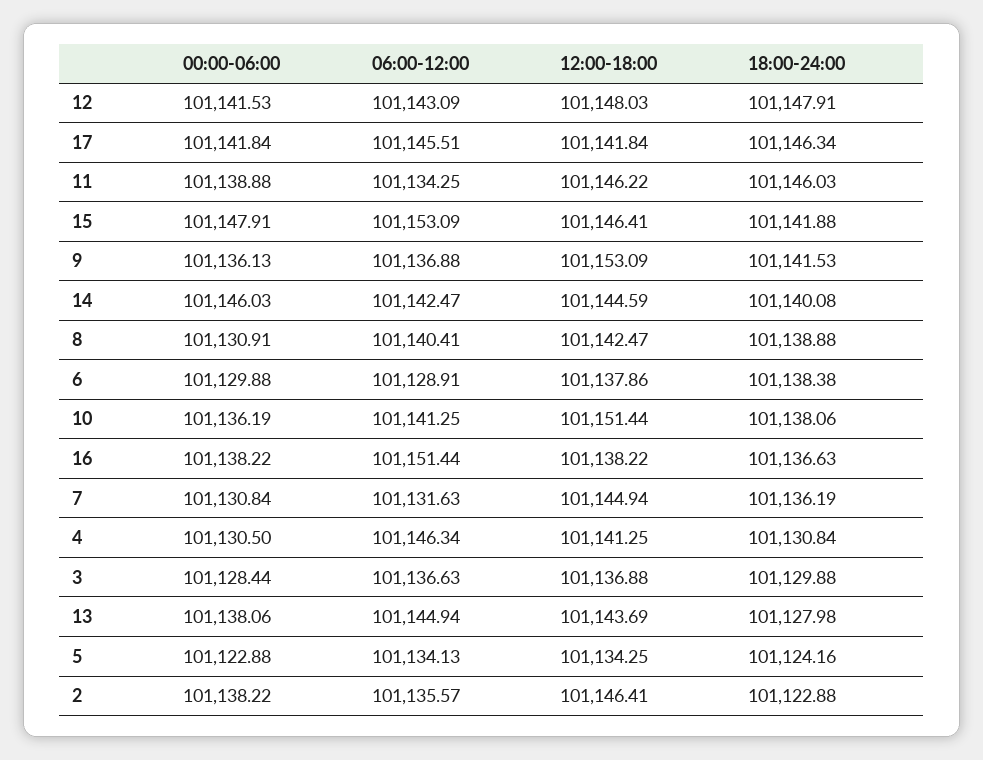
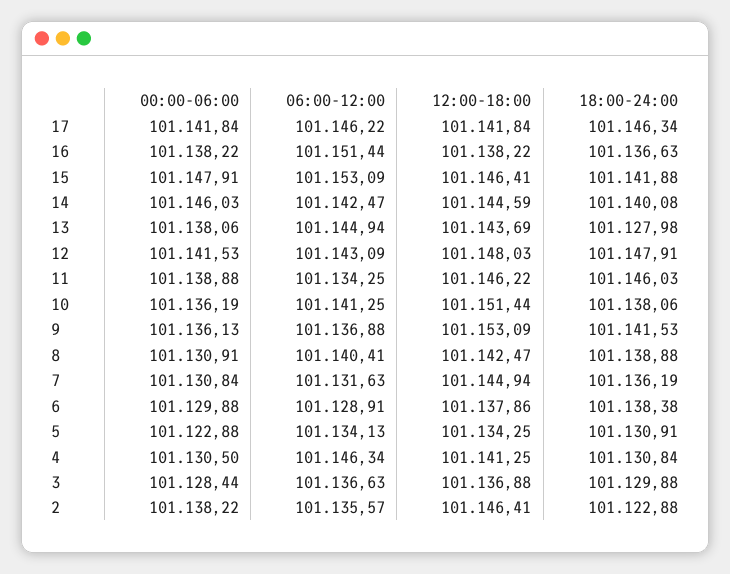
  {
    "00:00-06:00": {
      "12": 101141.53,
      "17": 101141.84,
      "11": 101138.88,
      "15": 101147.91,
      "9": 101136.13,
      "14": 101146.03,
      "8": 101130.91,
      "6": 101129.88,
      "10": 101136.19,
      "16": 101138.22,
      "7": 101130.84,
      "4": 101130.5,
      "3": 101128.44,
      "13": 101138.06,
      "5": 101122.88,
      "2": 101138.22
    },
    "06:00-12:00": {
      "12": 101143.09,
-     "17": 101145.51,
+     "17": 101146.22,
      "11": 101134.25,
      "15": 101153.09,
      "9": 101136.88,
      "14": 101142.47,
      "8": 101140.41,
      "6": 101128.91,
      "10": 101141.25,
      "16": 101151.44,
      "7": 101131.63,
      "4": 101146.34,
      "3": 101136.63,
      "13": 101144.94,
      "5": 101134.13,
      "2": 101135.57
    },
    "12:00-18:00": {
      "12": 101148.03,
      "17": 101141.84,
      "11": 101146.22,
      "15": 101146.41,
      "9": 101153.09,
      "14": 101144.59,
      "8": 101142.47,
      "6": 101137.86,
      "10": 101151.44,
      "16": 101138.22,
      "7": 101144.94,
      "4": 101141.25,
      "3": 101136.88,
      "13": 101143.69,
      "5": 101134.25,
      "2": 101146.41
    },
    "18:00-24:00": {
      "12": 101147.91,
      "17": 101146.34,
      "11": 101146.03,
      "15": 101141.88,
      "9": 101141.53,
      "14": 101140.08,
      "8": 101138.88,
      "6": 101138.38,
      "10": 101138.06,
      "16": 101136.63,
      "7": 101136.19,
      "4": 101130.84,
      "3": 101129.88,
      "13": 101127.98,
-     "5": 101124.16,
+     "5": 101130.91,
      "2": 101122.88
    }
  }

